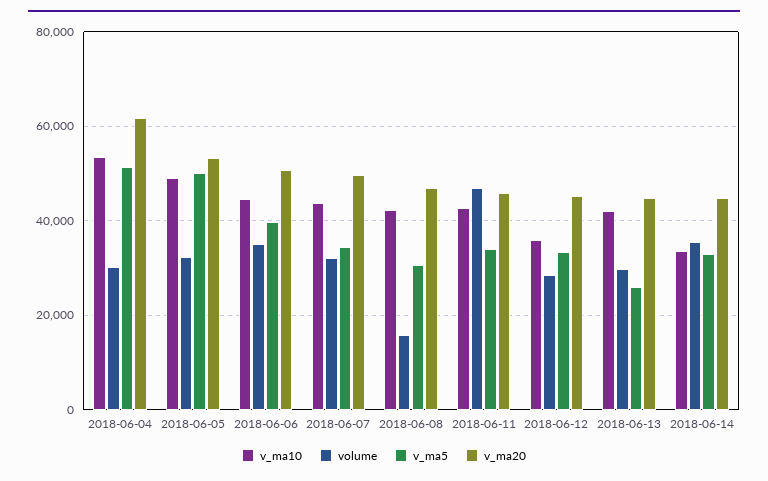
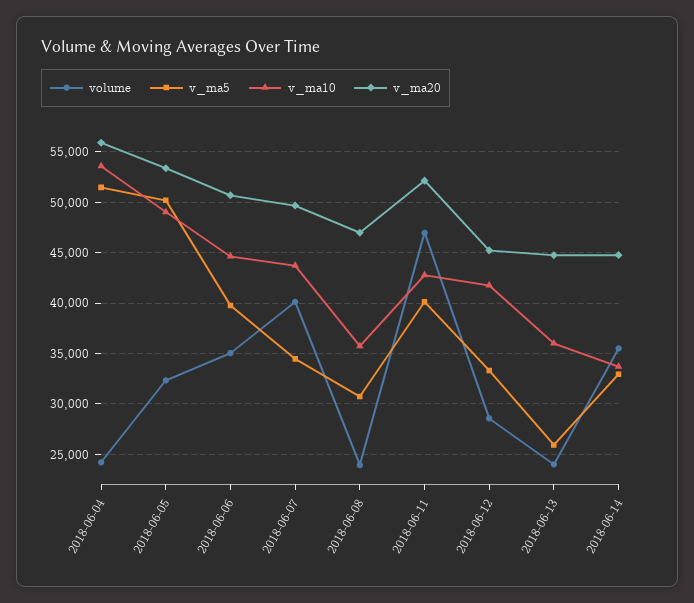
  {
    "v_ma10": {
      "2018-06-04": 54000,
      "2018-06-05": 49000,
      "2018-06-06": 45000,
      "2018-06-07": 44000,
-     "2018-06-08": 42000,
+     "2018-06-08": 36000,
      "2018-06-11": 43000,
-     "2018-06-12": 36000,
+     "2018-06-12": 42000,
-     "2018-06-13": 42000,
+     "2018-06-13": 36000,
      "2018-06-14": 34000
    },
    "volume": {
-     "2018-06-04": 30000,
+     "2018-06-04": 24000,
      "2018-06-05": 32000,
      "2018-06-06": 35000,
-     "2018-06-07": 32000,
+     "2018-06-07": 40000,
-     "2018-06-08": 16000,
+     "2018-06-08": 24000,
      "2018-06-11": 47000,
      "2018-06-12": 29000,
-     "2018-06-13": 30000,
+     "2018-06-13": 24000,
      "2018-06-14": 36000
    },
    "v_ma5": {
      "2018-06-04": 51000,
      "2018-06-05": 50000,
      "2018-06-06": 40000,
      "2018-06-07": 34000,
      "2018-06-08": 31000,
-     "2018-06-11": 34000,
+     "2018-06-11": 40000,
      "2018-06-12": 33000,
      "2018-06-13": 26000,
      "2018-06-14": 33000
    },
    "v_ma20": {
-     "2018-06-04": 62000,
+     "2018-06-04": 56000,
      "2018-06-05": 53000,
      "2018-06-06": 51000,
      "2018-06-07": 50000,
      "2018-06-08": 47000,
-     "2018-06-11": 46000,
+     "2018-06-11": 52000,
      "2018-06-12": 45000,
      "2018-06-13": 45000,
      "2018-06-14": 45000
    }
  }

